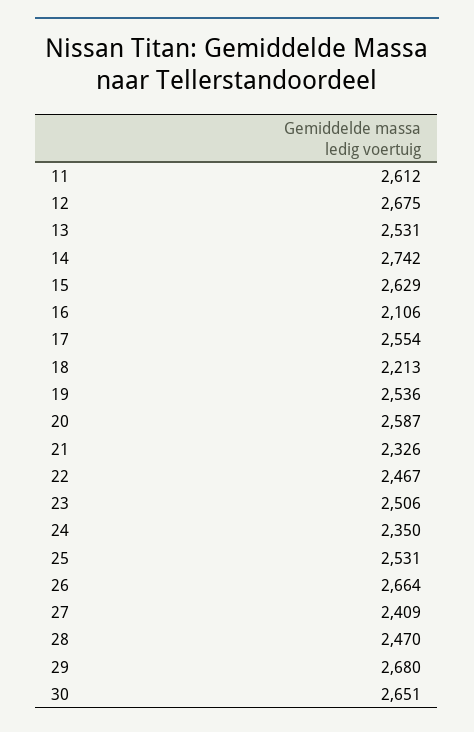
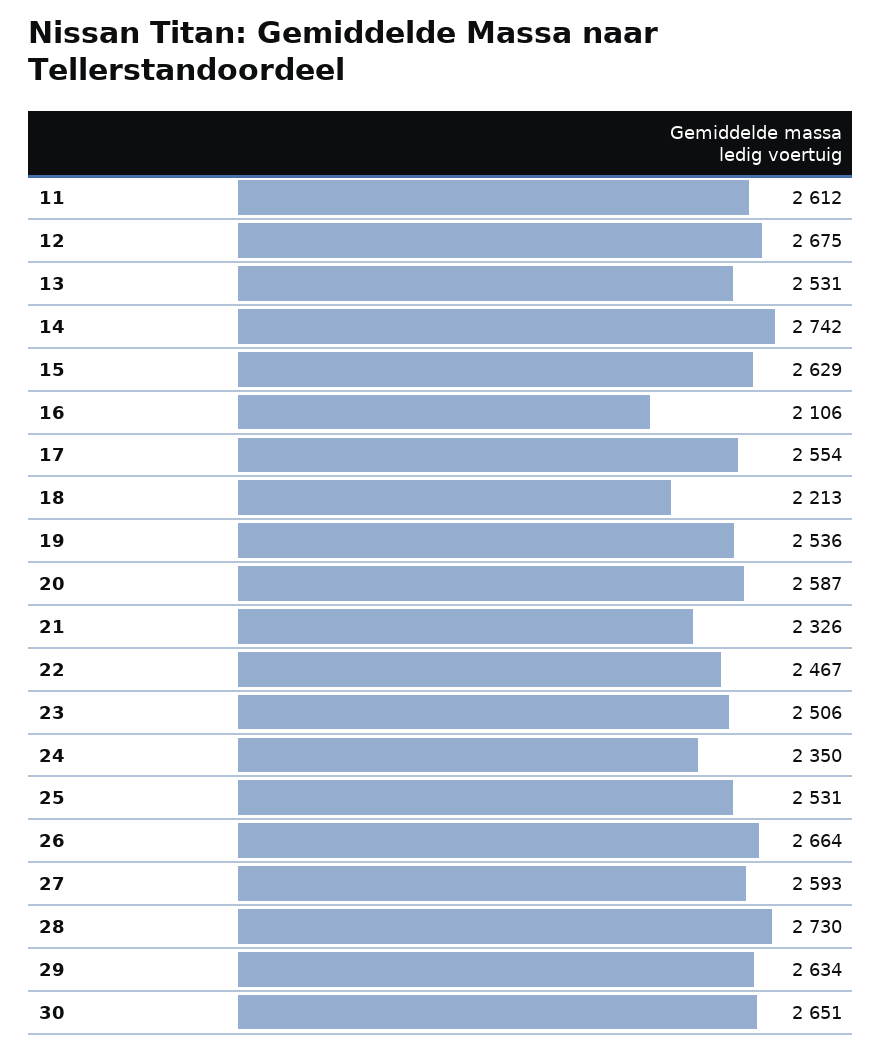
  {
    "11": 2612,
    "12": 2675,
    "13": 2531,
    "14": 2742,
    "15": 2629,
    "16": 2106,
    "17": 2554,
    "18": 2213,
    "19": 2536,
    "20": 2587,
    "21": 2326,
    "22": 2467,
    "23": 2506,
    "24": 2350,
    "25": 2531,
    "26": 2664,
-   "27": 2409,
+   "27": 2593,
-   "28": 2470,
+   "28": 2730,
-   "29": 2680,
+   "29": 2634,
    "30": 2651
  }

